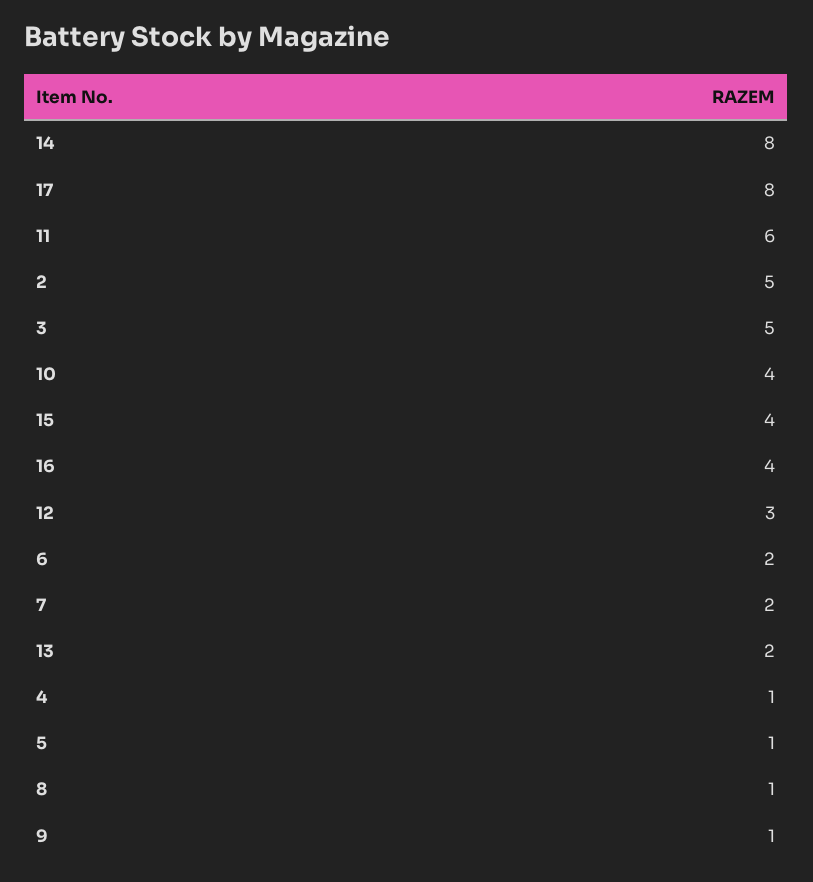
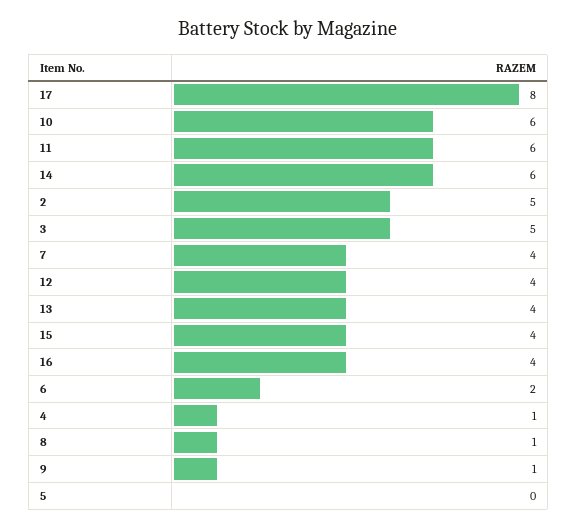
  {
-   "14": 8,
+   "14": 6,
    "17": 8,
    "11": 6,
    "2": 5,
    "3": 5,
-   "10": 4,
+   "10": 6,
    "15": 4,
    "16": 4,
-   "12": 3,
+   "12": 4,
    "6": 2,
-   "7": 2,
+   "7": 4,
-   "13": 2,
+   "13": 4,
    "4": 1,
-   "5": 1,
+   "5": 0,
    "8": 1,
    "9": 1
  }

